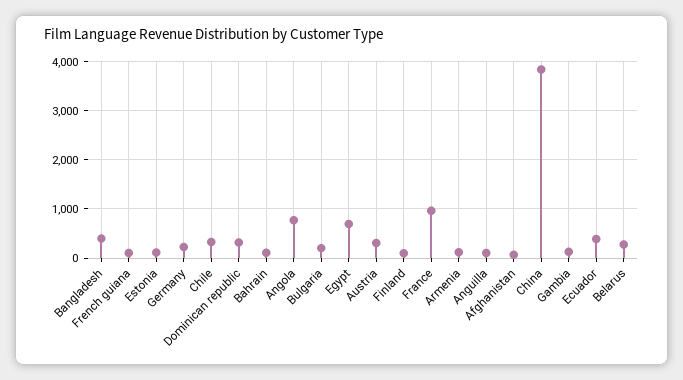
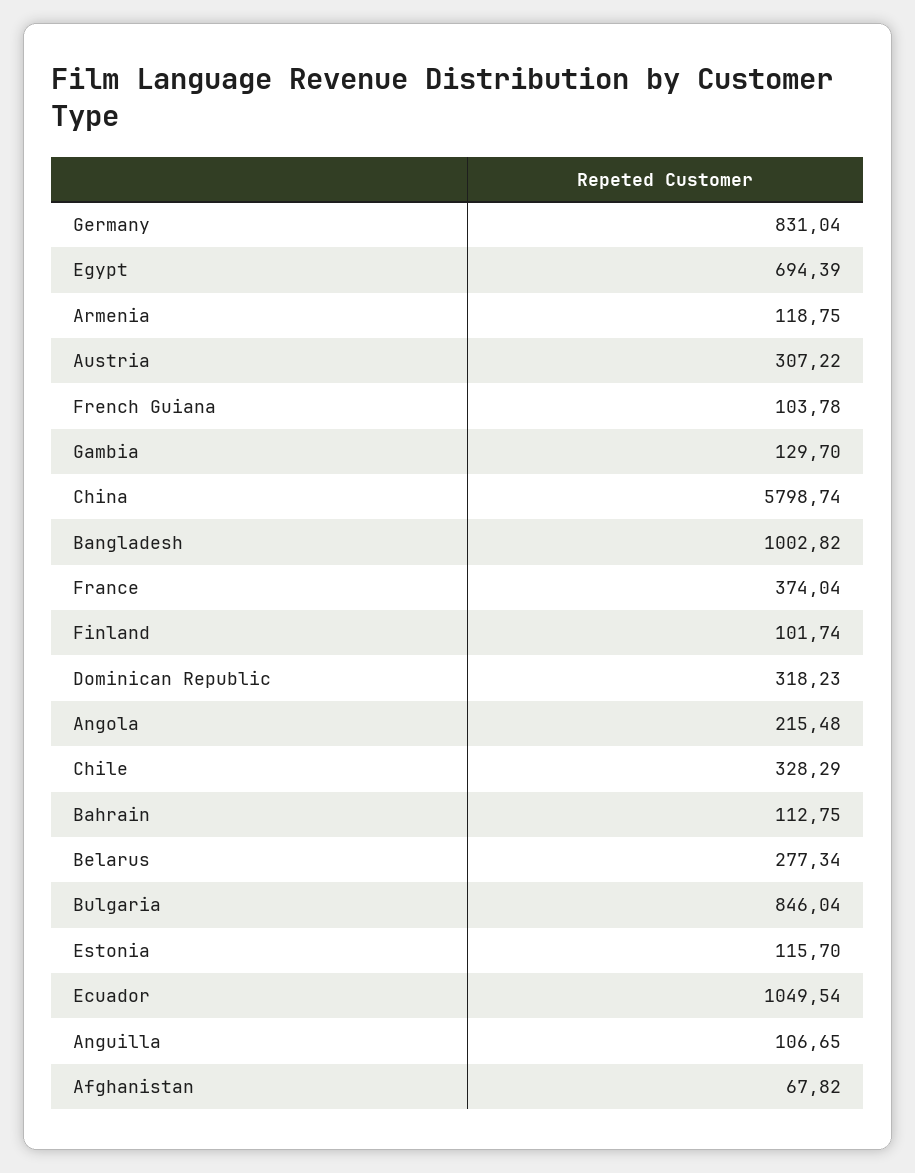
  {
-   "Bangladesh": 400,
+   "Bangladesh": 1002.82,
    "French guiana": 103.78,
    "Estonia": 115.7,
-   "Germany": 200,
+   "Germany": 831.04,
    "Chile": 328.29,
    "Dominican republic": 318.23,
    "Bahrain": 112.75,
-   "Angola": 800,
+   "Angola": 215.48,
-   "Bulgaria": 200,
+   "Bulgaria": 846.04,
    "Egypt": 694.39,
    "Austria": 307.22,
    "Finland": 101.74,
-   "France": 1000,
+   "France": 374.04,
    "Armenia": 118.75,
    "Anguilla": 106.65,
    "Afghanistan": 67.82,
-   "China": 3800,
+   "China": 5798.74,
    "Gambia": 129.7,
-   "Ecuador": 400,
+   "Ecuador": 1049.54,
    "Belarus": 277.34
  }

